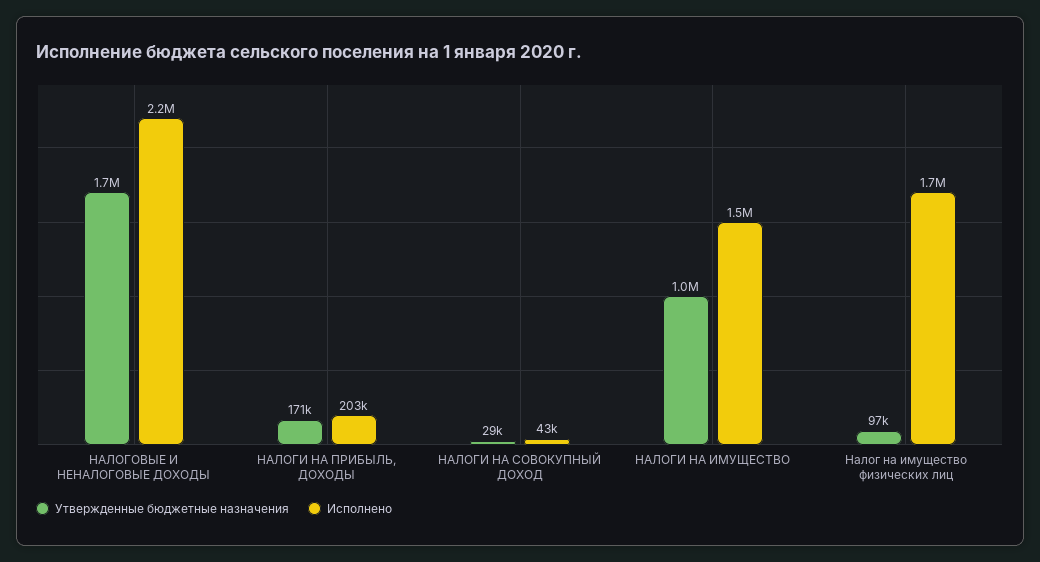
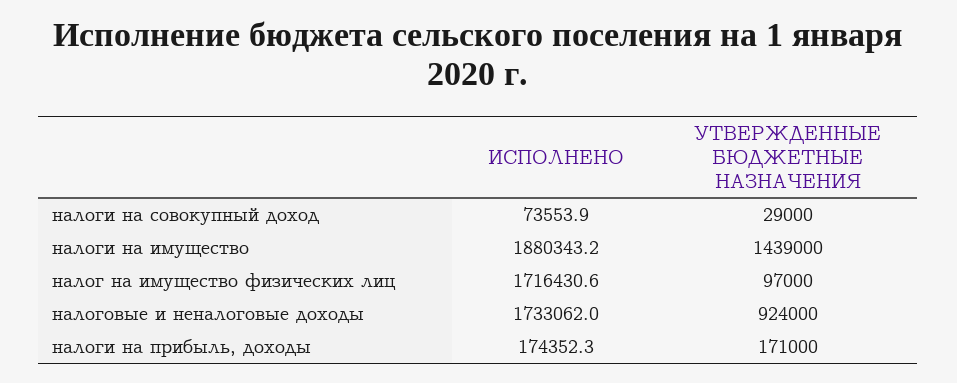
  {
    "Утвержденные бюджетные назначения": {
-     "НАЛОГОВЫЕ И НЕНАЛОГОВЫЕ ДОХОДЫ": 1700000,
+     "НАЛОГОВЫЕ И НЕНАЛОГОВЫЕ ДОХОДЫ": 924000,
      "НАЛОГИ НА ПРИБЫЛЬ, ДОХОДЫ": 171000,
      "НАЛОГИ НА СОВОКУПНЫЙ ДОХОД": 29000,
-     "НАЛОГИ НА ИМУЩЕСТВО": 1000000,
+     "НАЛОГИ НА ИМУЩЕСТВО": 1439000,
      "Налог на имущество физических лиц": 97000
    },
    "Исполнено": {
-     "НАЛОГОВЫЕ И НЕНАЛОГОВЫЕ ДОХОДЫ": 2200000,
+     "НАЛОГОВЫЕ И НЕНАЛОГОВЫЕ ДОХОДЫ": 1733062,
-     "НАЛОГИ НА ПРИБЫЛЬ, ДОХОДЫ": 203000,
+     "НАЛОГИ НА ПРИБЫЛЬ, ДОХОДЫ": 174352.3,
-     "НАЛОГИ НА СОВОКУПНЫЙ ДОХОД": 43000,
+     "НАЛОГИ НА СОВОКУПНЫЙ ДОХОД": 73553.9,
-     "НАЛОГИ НА ИМУЩЕСТВО": 1500000,
+     "НАЛОГИ НА ИМУЩЕСТВО": 1880343.2,
      "Налог на имущество физических лиц": 1716430.6
    }
  }

